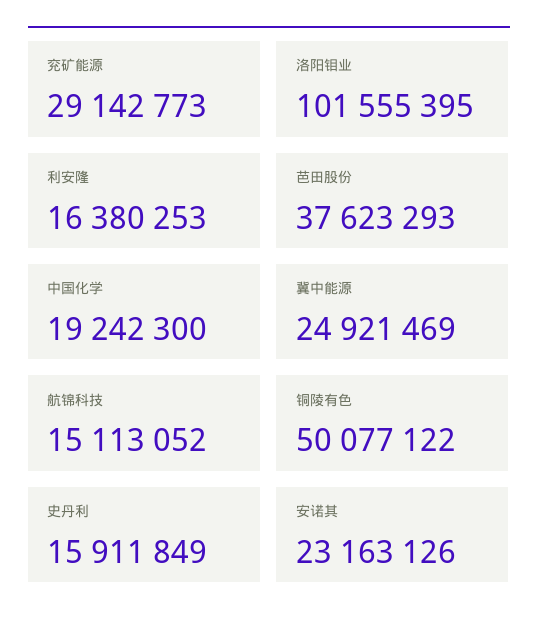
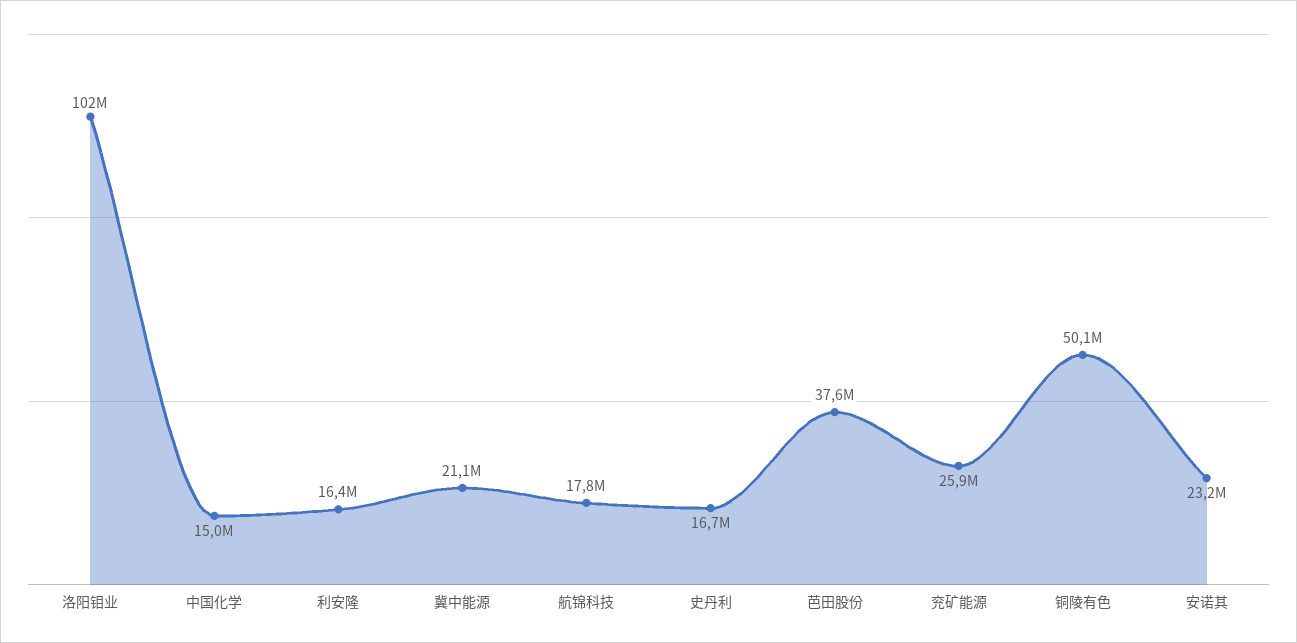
  {
-   "兖矿能源": 29142773,
+   "兖矿能源": 25900000,
    "洛阳钼业": 101555395,
    "利安隆": 16380253,
    "芭田股份": 37623293,
-   "中国化学": 19242300,
+   "中国化学": 15000000,
-   "冀中能源": 24921469,
+   "冀中能源": 21100000,
-   "航锦科技": 15113052,
+   "航锦科技": 17800000,
    "铜陵有色": 50077122,
-   "史丹利": 15911849,
+   "史丹利": 16700000,
    "安诺其": 23163126
  }

